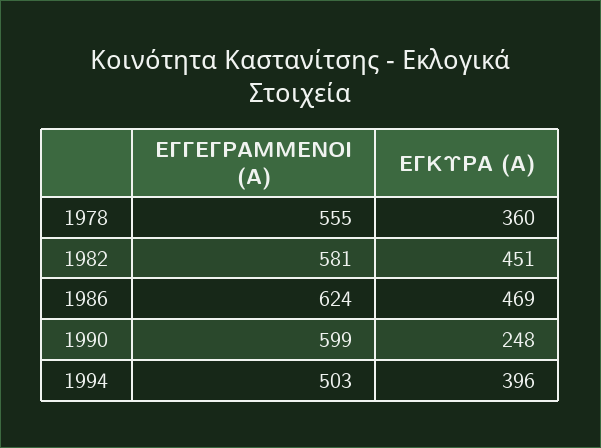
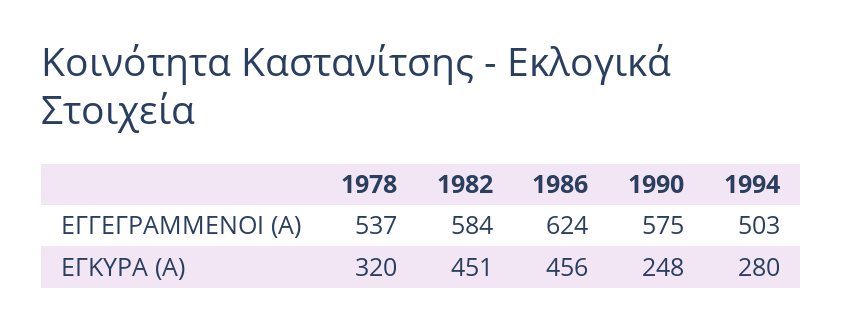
  {
    "ΕΓΓΕΓΡΑΜΜΕΝΟΙ (Α)": {
-     "1978": 555,
+     "1978": 537,
-     "1982": 581,
+     "1982": 584,
      "1986": 624,
-     "1990": 599,
+     "1990": 575,
      "1994": 503
    },
    "ΕΓΚΥΡΑ (Α)": {
-     "1978": 360,
+     "1978": 320,
      "1982": 451,
-     "1986": 469,
+     "1986": 456,
      "1990": 248,
-     "1994": 396
+     "1994": 280
    }
  }

